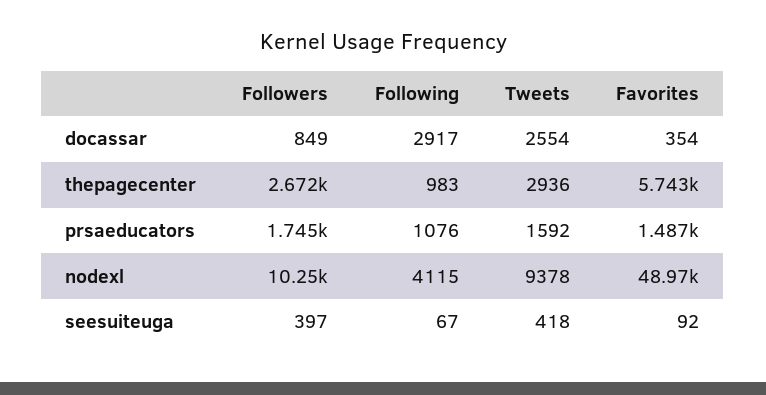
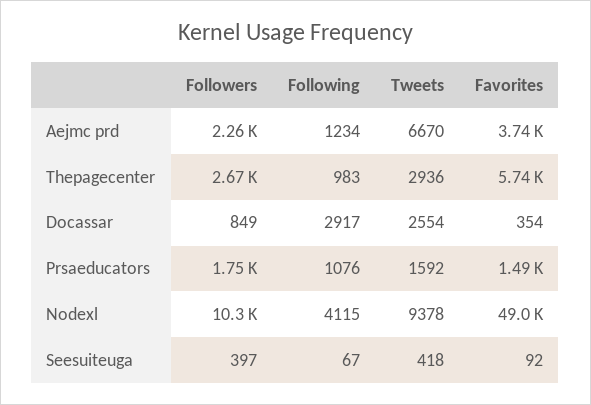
  {
    "Followers": {
      "docassar": 849,
      "thepagecenter": 2672,
      "prsaeducators": 1745,
      "nodexl": 10250,
-     "seesuiteuga": 397
+     "seesuiteuga": 397,
+     "Aejmc prd": 2260
    },
    "Following": {
      "docassar": 2917,
      "thepagecenter": 983,
      "prsaeducators": 1076,
      "nodexl": 4115,
-     "seesuiteuga": 67
+     "seesuiteuga": 67,
+     "Aejmc prd": 1234
    },
    "Tweets": {
      "docassar": 2554,
      "thepagecenter": 2936,
      "prsaeducators": 1592,
      "nodexl": 9378,
-     "seesuiteuga": 418
+     "seesuiteuga": 418,
+     "Aejmc prd": 6670
    },
    "Favorites": {
      "docassar": 354,
      "thepagecenter": 5743,
      "prsaeducators": 1487,
      "nodexl": 48970,
-     "seesuiteuga": 92
+     "seesuiteuga": 92,
+     "Aejmc prd": 3740
    }
  }

